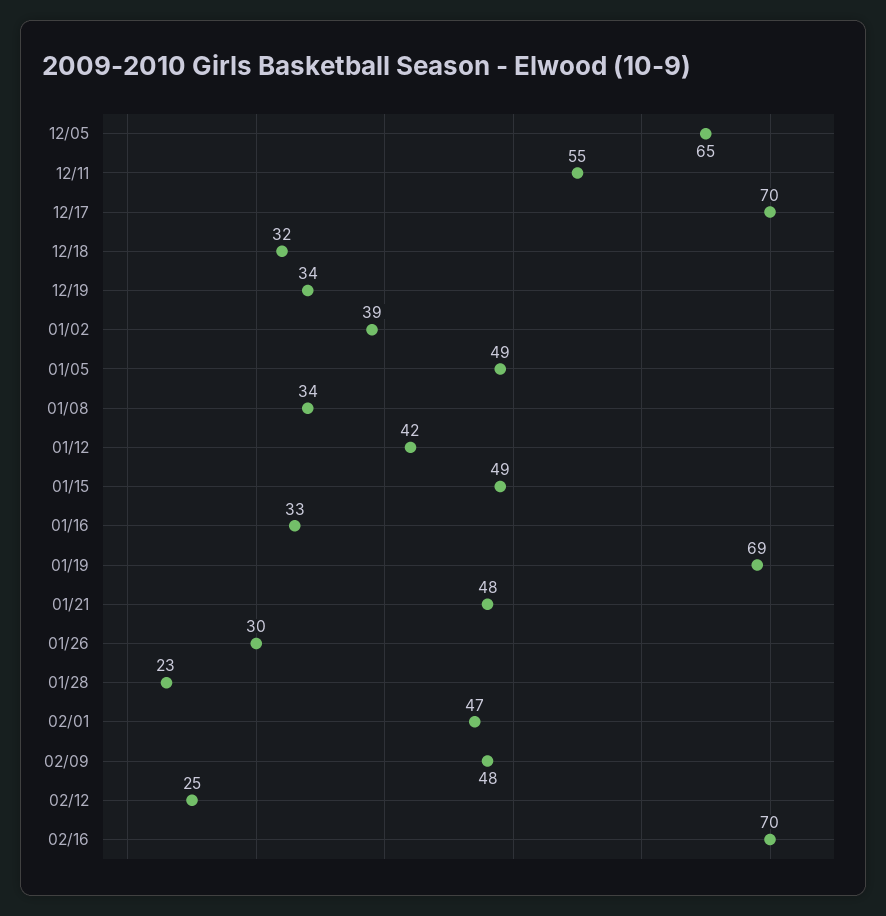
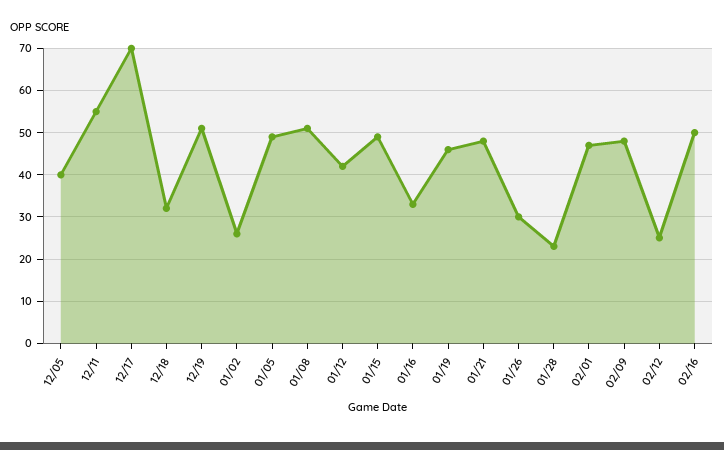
  {
-   "12/05": 65,
+   "12/05": 40,
    "12/11": 55,
    "12/17": 70,
    "12/18": 32,
-   "12/19": 34,
+   "12/19": 50,
-   "01/02": 39,
+   "01/02": 25,
    "01/05": 49,
-   "01/08": 34,
+   "01/08": 50,
    "01/12": 42,
    "01/15": 49,
    "01/16": 33,
-   "01/19": 69,
+   "01/19": 45,
    "01/21": 48,
    "01/26": 30,
    "01/28": 23,
    "02/01": 47,
    "02/09": 48,
    "02/12": 25,
-   "02/16": 70
+   "02/16": 50
  }

